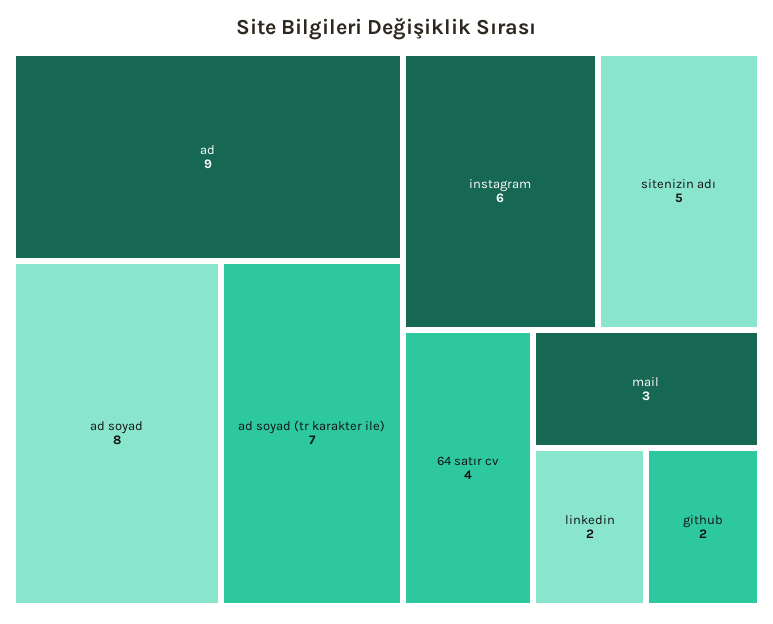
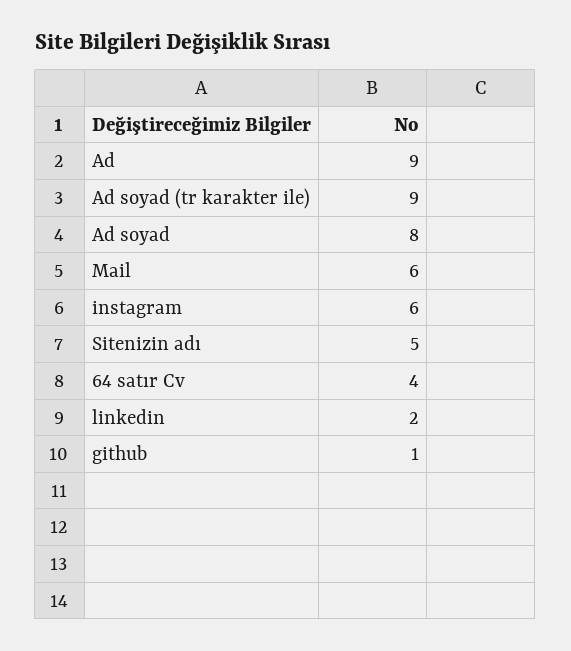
  {
    "ad": 9,
    "ad soyad": 8,
-   "ad soyad (tr karakter ile)": 7,
+   "ad soyad (tr karakter ile)": 9,
    "instagram": 6,
    "sitenizin adı": 5,
    "64 satır cv": 4,
-   "mail": 3,
+   "mail": 6,
    "linkedin": 2,
-   "github": 2
+   "github": 1
  }

